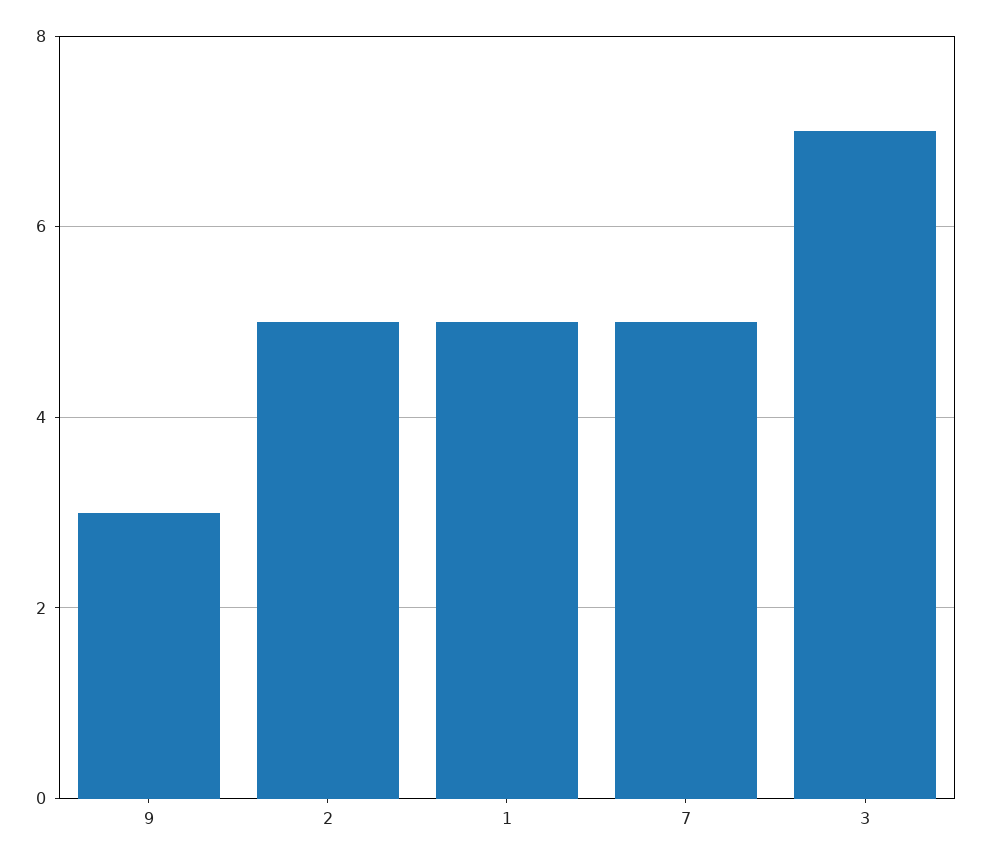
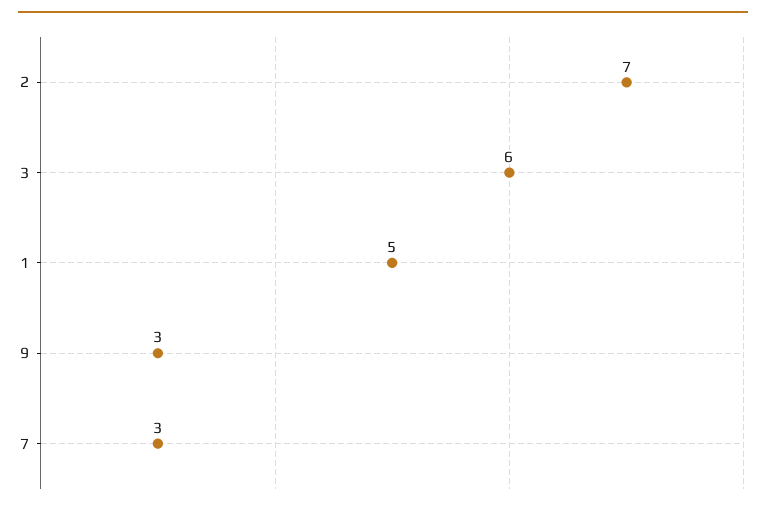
  {
    "9": 3,
-   "2": 5,
+   "2": 7,
    "1": 5,
-   "7": 5,
+   "7": 3,
-   "3": 7
+   "3": 6
  }

